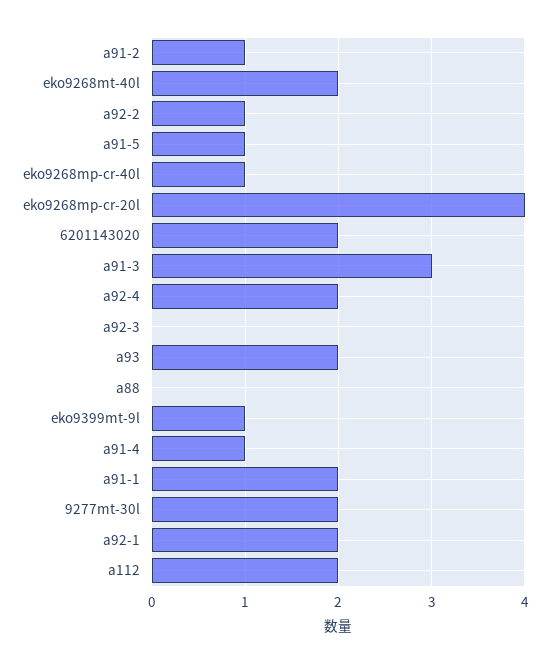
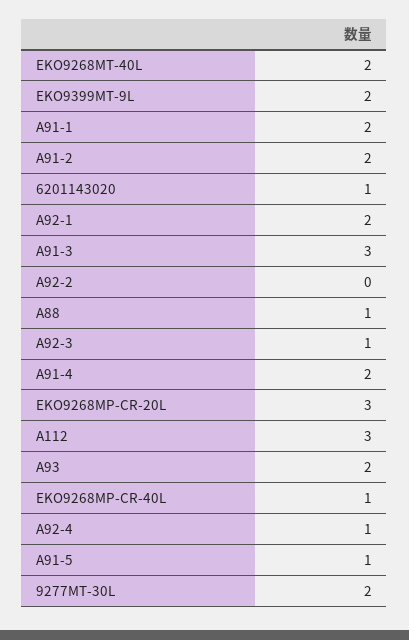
  {
-   "a91-2": 1,
+   "a91-2": 2,
    "eko9268mt-40l": 2,
-   "a92-2": 1,
+   "a92-2": 0,
    "a91-5": 1,
    "eko9268mp-cr-40l": 1,
-   "eko9268mp-cr-20l": 4,
+   "eko9268mp-cr-20l": 3,
-   "6201143020": 2,
+   "6201143020": 1,
    "a91-3": 3,
-   "a92-4": 2,
+   "a92-4": 1,
-   "a92-3": 0,
+   "a92-3": 1,
    "a93": 2,
-   "a88": 0,
+   "a88": 1,
-   "eko9399mt-9l": 1,
+   "eko9399mt-9l": 2,
-   "a91-4": 1,
+   "a91-4": 2,
    "a91-1": 2,
    "9277mt-30l": 2,
    "a92-1": 2,
-   "a112": 2
+   "a112": 3
  }

